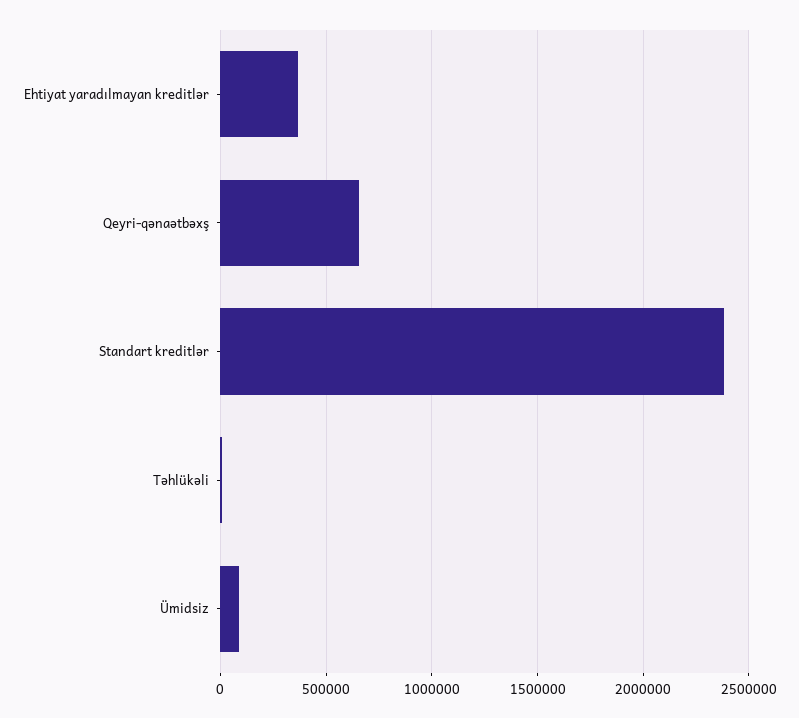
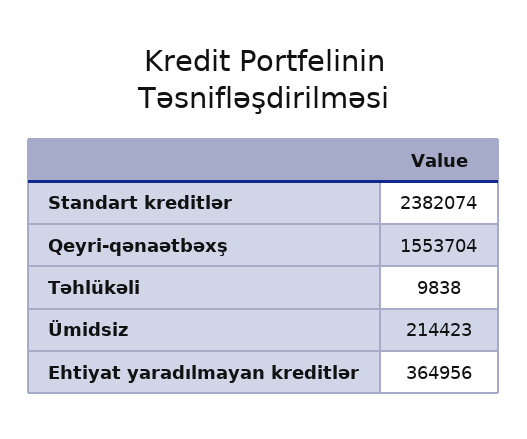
  {
    "Ehtiyat yaradılmayan kreditlər": 364956,
-   "Qeyri-qənaətbəxş": 650000,
+   "Qeyri-qənaətbəxş": 1553704,
    "Standart kreditlər": 2382074,
    "Təhlükəli": 9838,
-   "Ümidsiz": 100000
+   "Ümidsiz": 214423
  }

